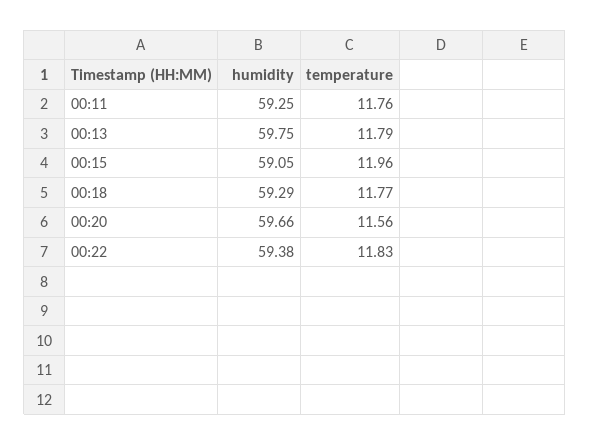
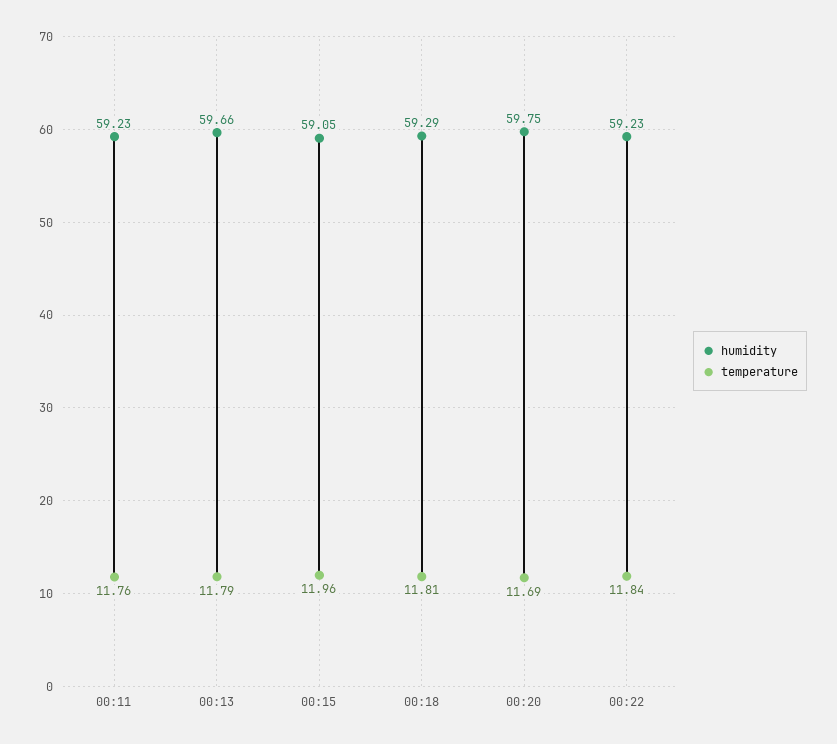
  {
    "humidity": {
-     "00:11": 59.25,
+     "00:11": 59.23,
-     "00:13": 59.75,
+     "00:13": 59.66,
      "00:15": 59.05,
      "00:18": 59.29,
-     "00:20": 59.66,
+     "00:20": 59.75,
-     "00:22": 59.38
+     "00:22": 59.23
    },
    "temperature": {
      "00:11": 11.76,
      "00:13": 11.79,
      "00:15": 11.96,
-     "00:18": 11.77,
+     "00:18": 11.81,
-     "00:20": 11.56,
+     "00:20": 11.69,
-     "00:22": 11.83
+     "00:22": 11.84
    }
  }

